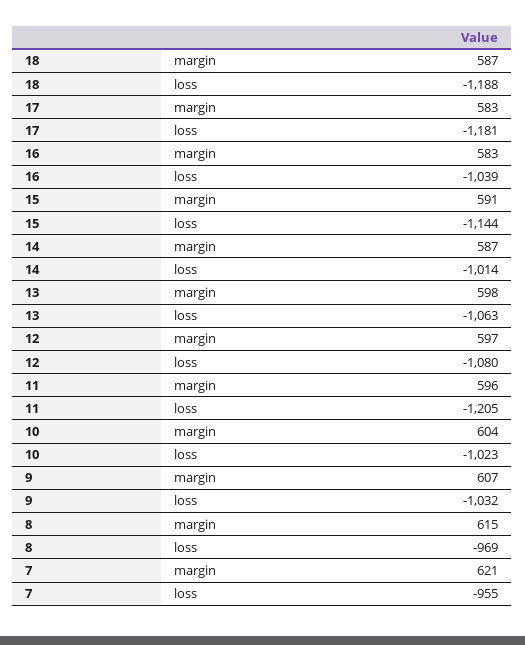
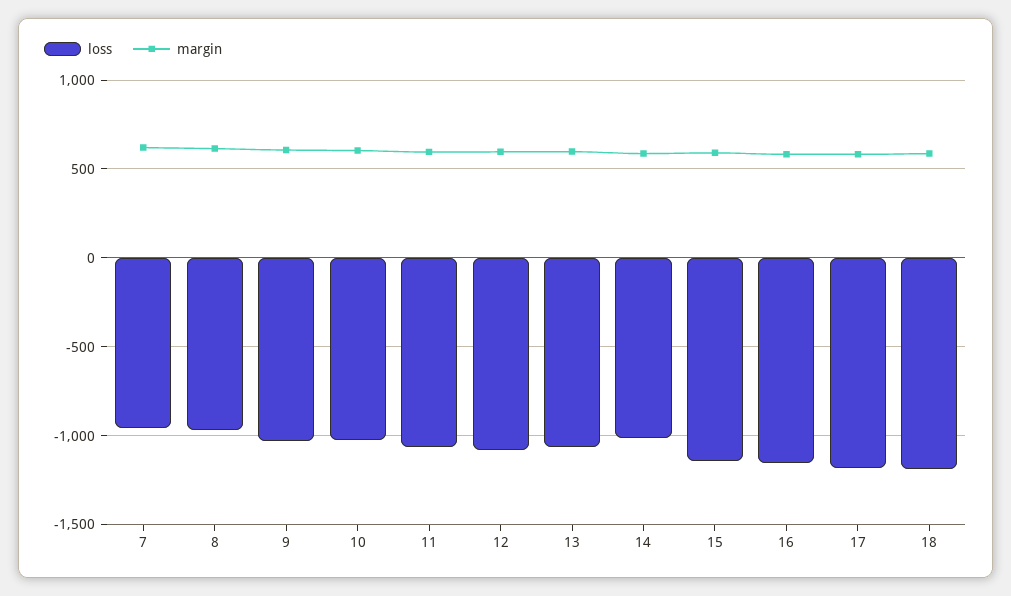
  {
    "margin": {
      "18": 587,
      "17": 583,
      "16": 583,
      "15": 591,
      "14": 587,
      "13": 598,
      "12": 597,
      "11": 596,
      "10": 604,
      "9": 607,
      "8": 615,
      "7": 621
    },
    "loss": {
      "18": -1188,
      "17": -1181,
-     "16": -1039,
+     "16": -1150,
      "15": -1144,
      "14": -1014,
      "13": -1063,
      "12": -1080,
-     "11": -1205,
+     "11": -1050,
      "10": -1023,
      "9": -1032,
      "8": -969,
      "7": -955
    }
  }

